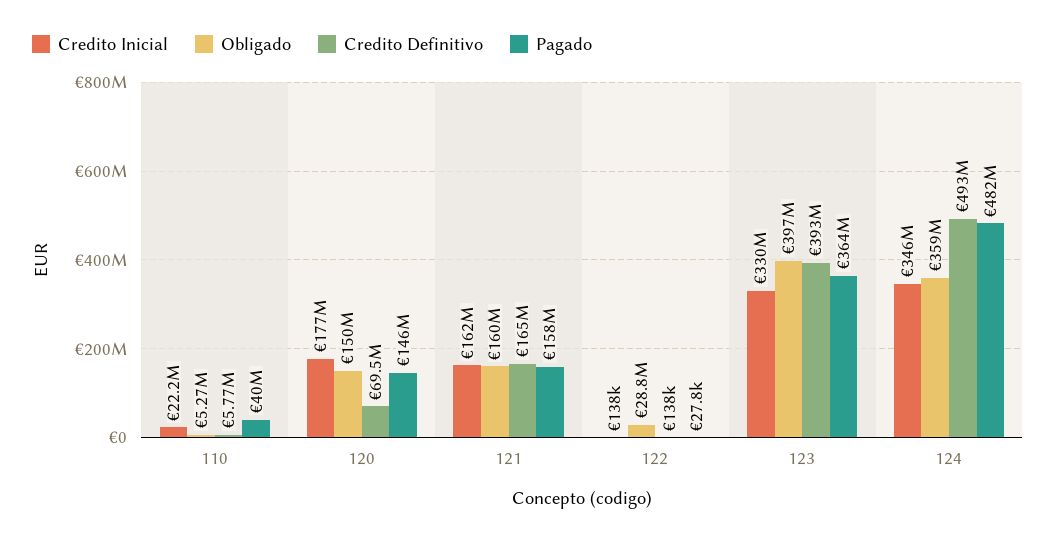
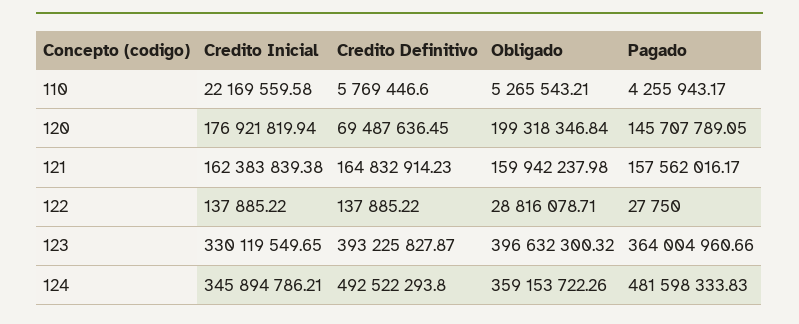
  {
    "Credito Inicial": {
      "110": 22169559.58,
      "120": 176921819.94,
      "121": 162383839.38,
      "122": 137885.22,
      "123": 330119549.65,
      "124": 345894786.21
    },
    "Obligado": {
      "110": 5265543.21,
-     "120": 150000000,
+     "120": 199318346.84,
      "121": 159942237.98,
      "122": 28816078.71,
      "123": 396632300.32,
      "124": 359153722.26
    },
    "Credito Definitivo": {
      "110": 5769446.6,
      "120": 69487636.45,
      "121": 164832914.23,
      "122": 137885.22,
      "123": 393225827.87,
      "124": 492522293.8
    },
    "Pagado": {
-     "110": 40000000,
+     "110": 4255943.17,
      "120": 145707789.05,
      "121": 157562016.17,
      "122": 27750,
      "123": 364004960.66,
      "124": 481598333.83
    }
  }

